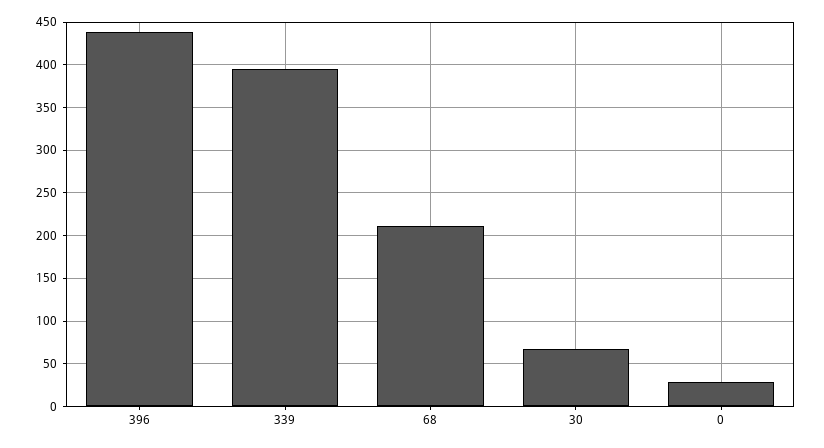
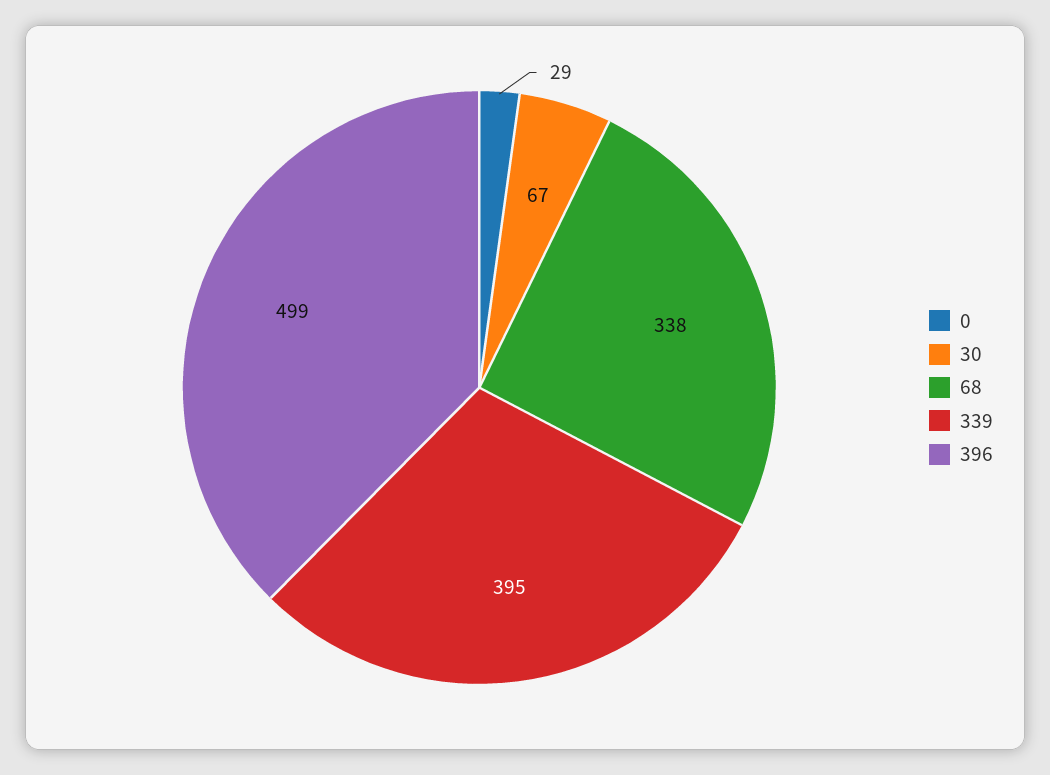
  {
-   "396": 440,
+   "396": 499,
    "339": 395,
-   "68": 210,
+   "68": 338,
    "30": 67,
    "0": 29
  }

